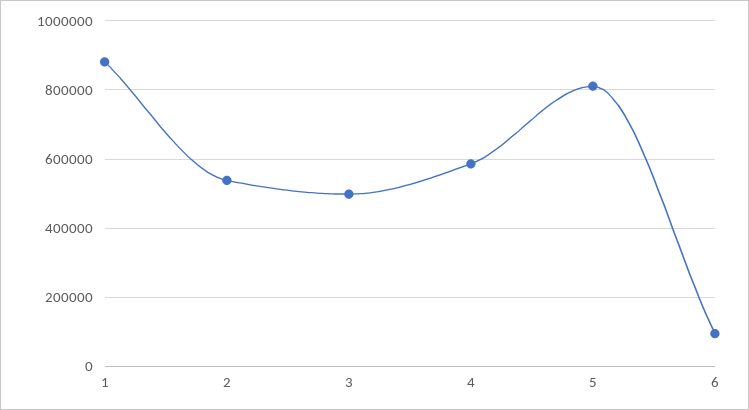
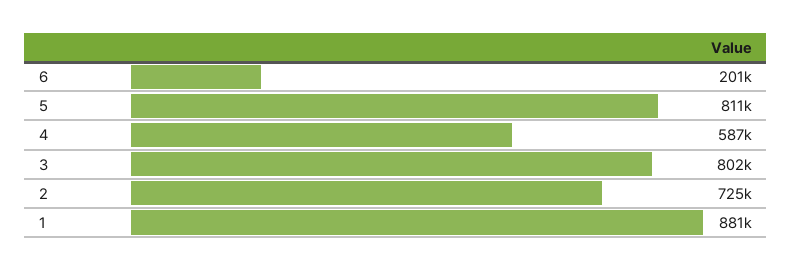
  {
    "1": 881000,
-   "2": 540000,
+   "2": 725000,
-   "3": 500000,
+   "3": 802000,
    "4": 587000,
    "5": 811000,
-   "6": 100000
+   "6": 201000
  }

